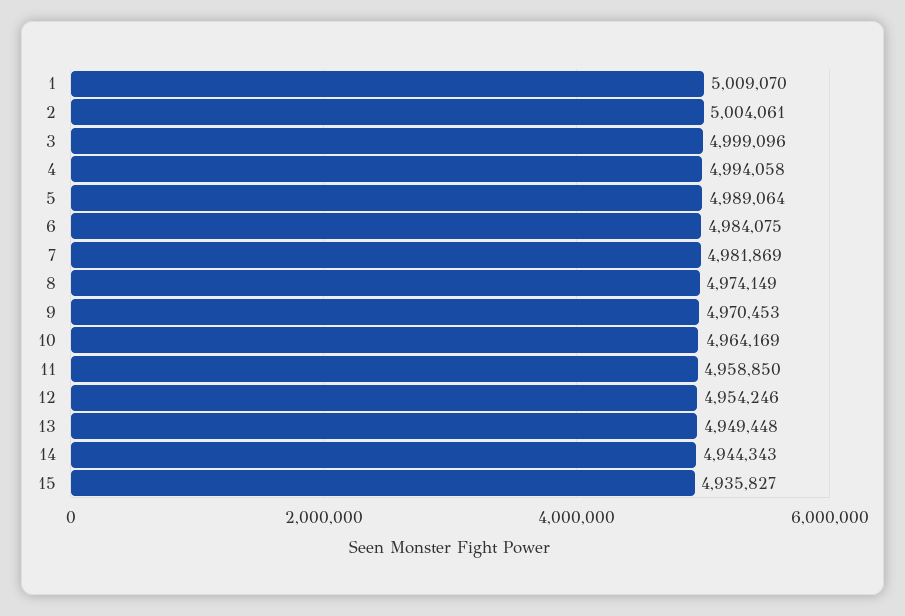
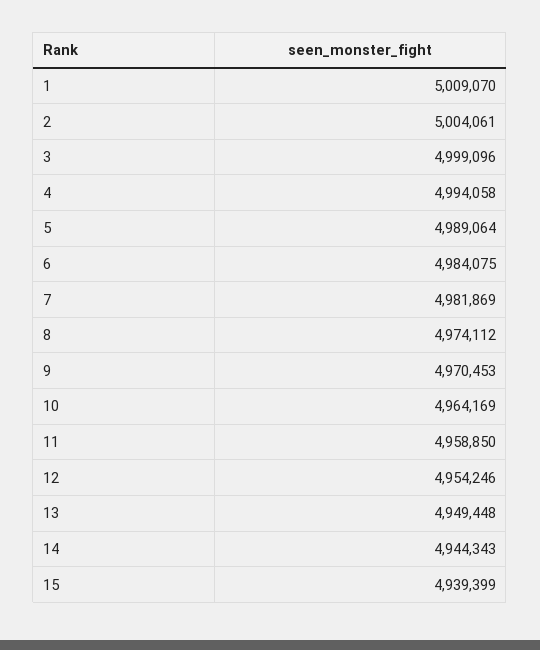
  {
    "1": 5009070,
    "2": 5004061,
    "3": 4999096,
    "4": 4994058,
    "5": 4989064,
    "6": 4984075,
    "7": 4981869,
-   "8": 4974149,
+   "8": 4974112,
    "9": 4970453,
    "10": 4964169,
    "11": 4958850,
    "12": 4954246,
    "13": 4949448,
    "14": 4944343,
-   "15": 4935827
+   "15": 4939399
  }

